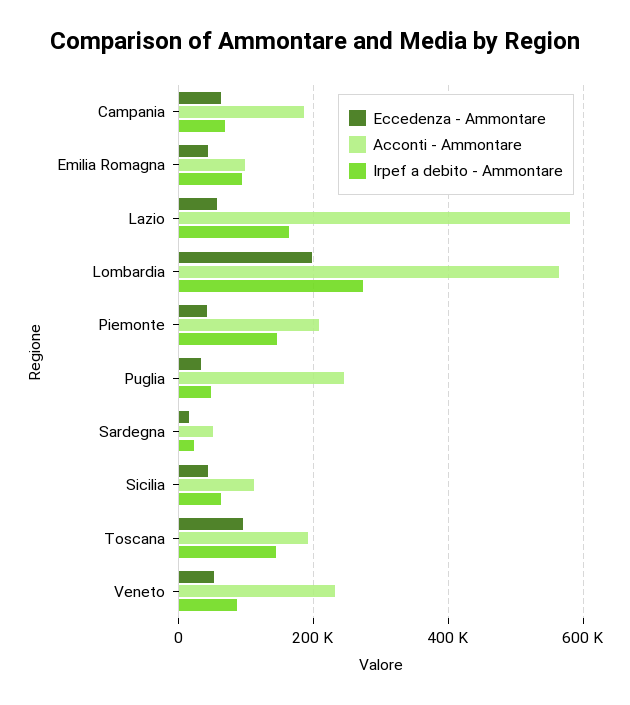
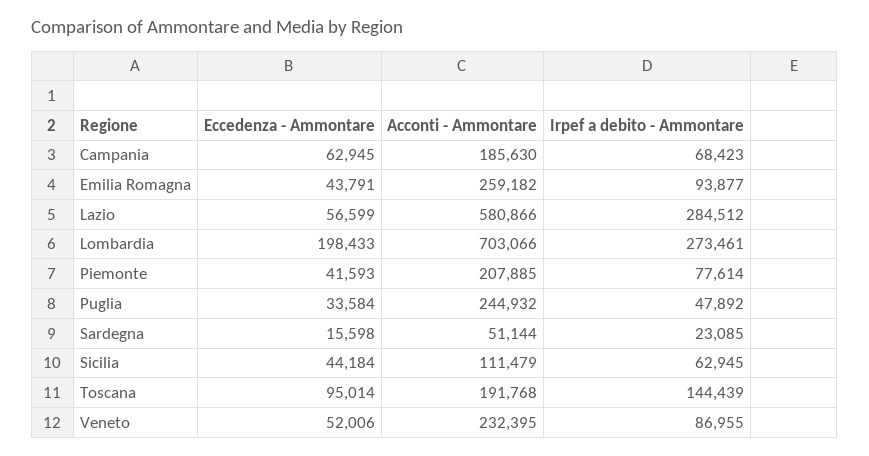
  {
    "Eccedenza - Ammontare": {
      "Campania": 62945,
      "Emilia Romagna": 43791,
      "Lazio": 56599,
      "Lombardia": 198433,
      "Piemonte": 41593,
      "Puglia": 33584,
      "Sardegna": 15598,
      "Sicilia": 44184,
      "Toscana": 95014,
      "Veneto": 52006
    },
    "Acconti - Ammontare": {
      "Campania": 185630,
-     "Emilia Romagna": 100000,
+     "Emilia Romagna": 259182,
      "Lazio": 580866,
-     "Lombardia": 560000,
+     "Lombardia": 703066,
      "Piemonte": 207885,
      "Puglia": 244932,
      "Sardegna": 51144,
      "Sicilia": 111479,
      "Toscana": 191768,
      "Veneto": 232395
    },
    "Irpef a debito - Ammontare": {
      "Campania": 68423,
      "Emilia Romagna": 93877,
-     "Lazio": 160000,
+     "Lazio": 284512,
      "Lombardia": 273461,
-     "Piemonte": 140000,
+     "Piemonte": 77614,
      "Puglia": 47892,
      "Sardegna": 23085,
      "Sicilia": 62945,
      "Toscana": 144439,
      "Veneto": 86955
    }
  }

